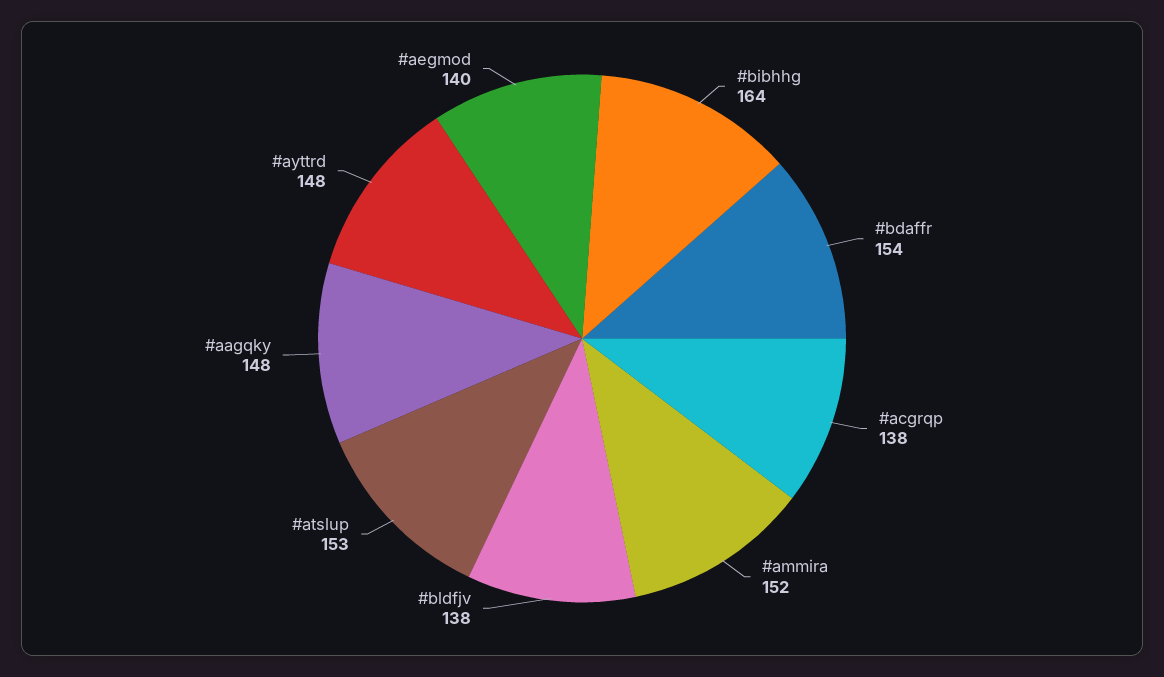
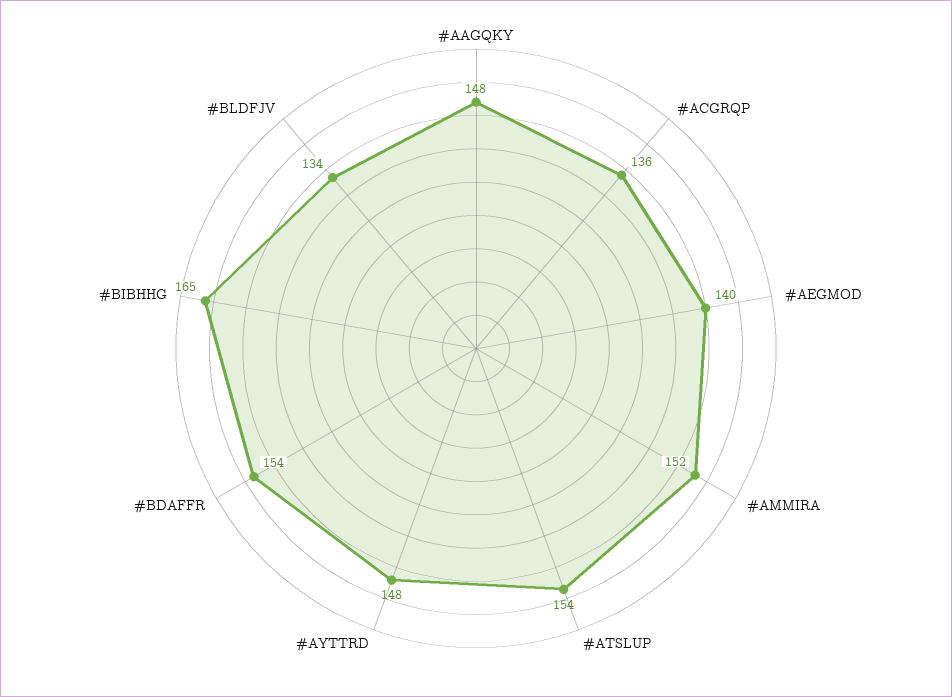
  {
-   "#bibhhg": 164,
+   "#bibhhg": 165,
    "#bdaffr": 154,
-   "#acgrqp": 138,
+   "#acgrqp": 136,
    "#ammira": 152,
-   "#bldfjv": 138,
+   "#bldfjv": 134,
-   "#atslup": 153,
+   "#atslup": 154,
    "#aagqky": 148,
    "#ayttrd": 148,
    "#aegmod": 140
  }

